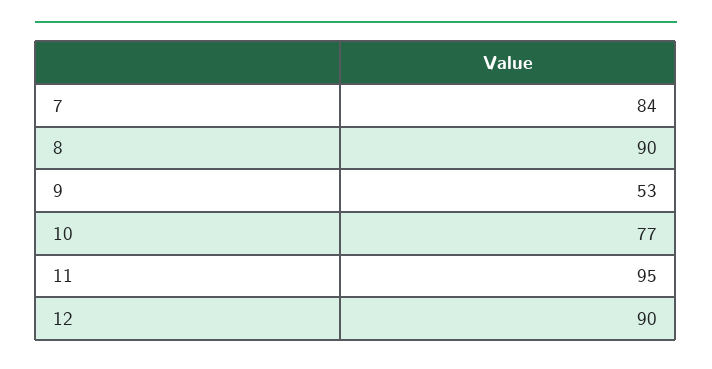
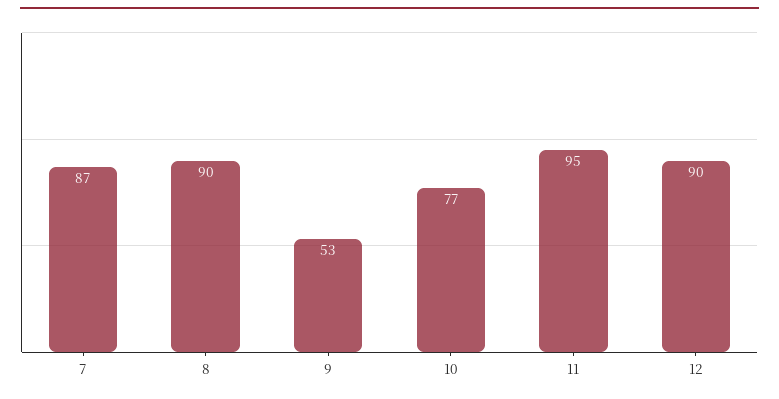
  {
-   "7": 84,
+   "7": 87,
    "8": 90,
    "9": 53,
    "10": 77,
    "11": 95,
    "12": 90
  }

